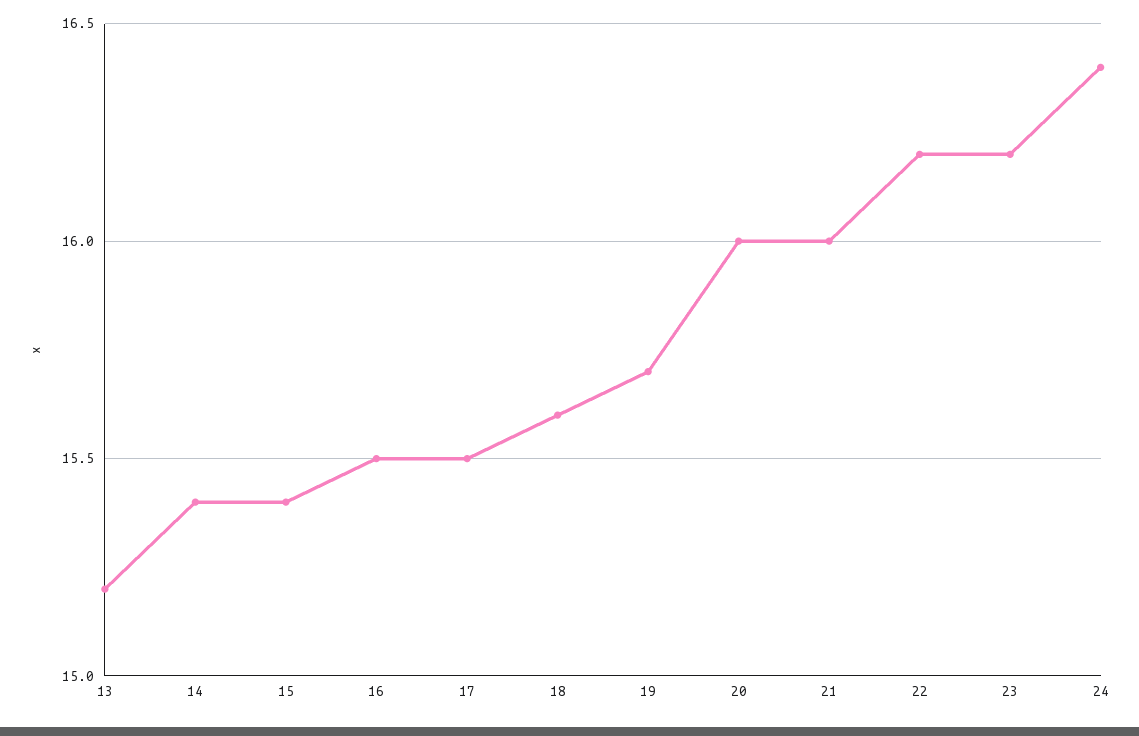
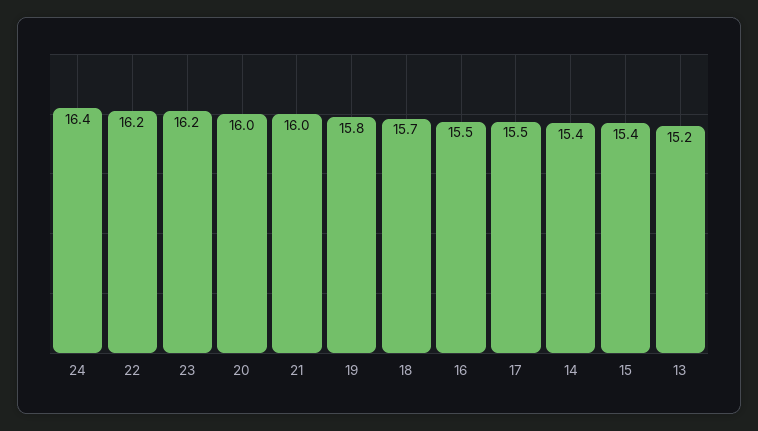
  {
    "13": 15.2,
    "14": 15.4,
    "15": 15.4,
    "16": 15.5,
    "17": 15.5,
-   "18": 15.6,
+   "18": 15.7,
-   "19": 15.7,
+   "19": 15.8,
    "20": 16,
    "21": 16,
    "22": 16.2,
    "23": 16.2,
    "24": 16.4
  }

